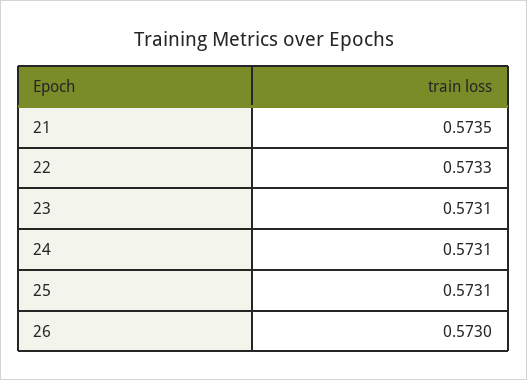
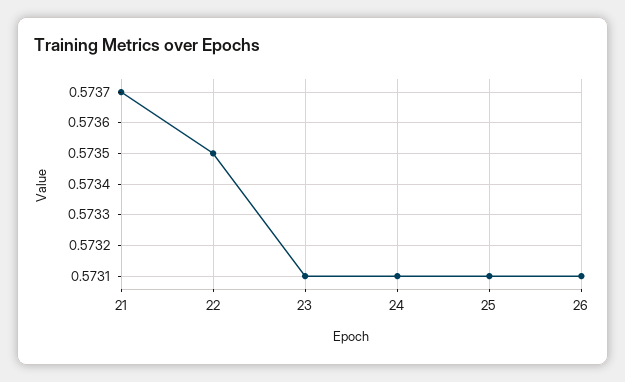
  {
-   "21": 0.5735,
+   "21": 0.5737,
-   "22": 0.5733,
+   "22": 0.5735,
    "23": 0.5731,
    "24": 0.5731,
    "25": 0.5731,
-   "26": 0.573
+   "26": 0.5731
  }

